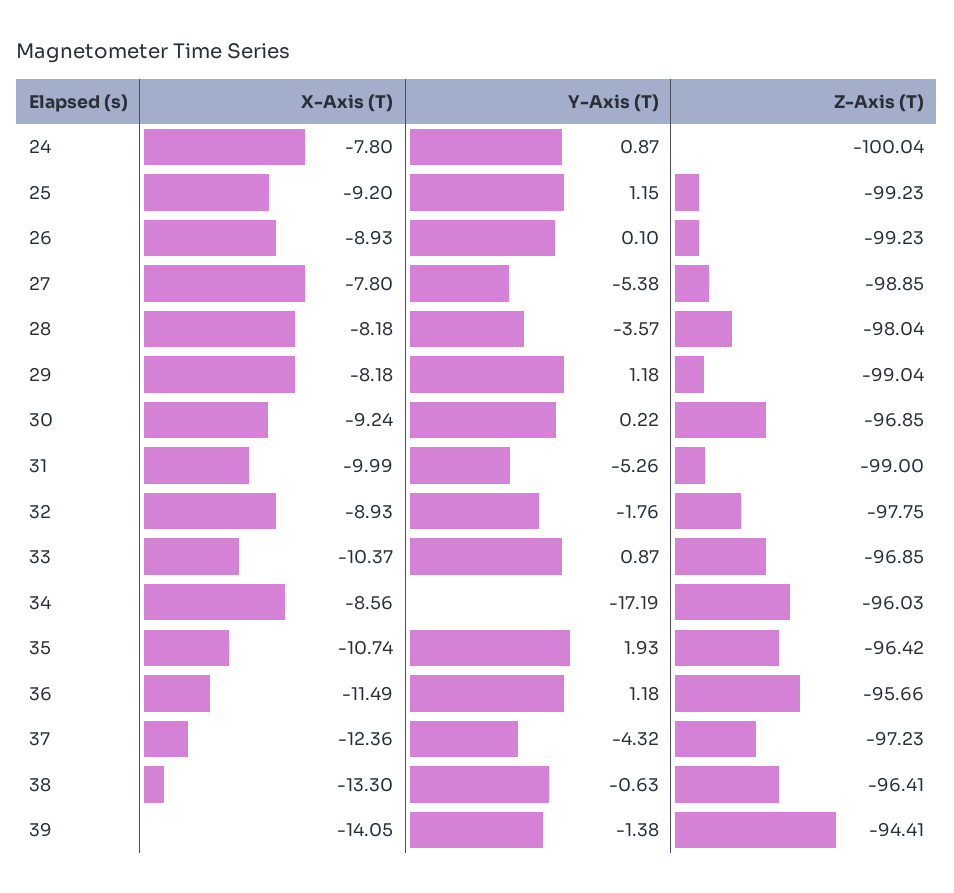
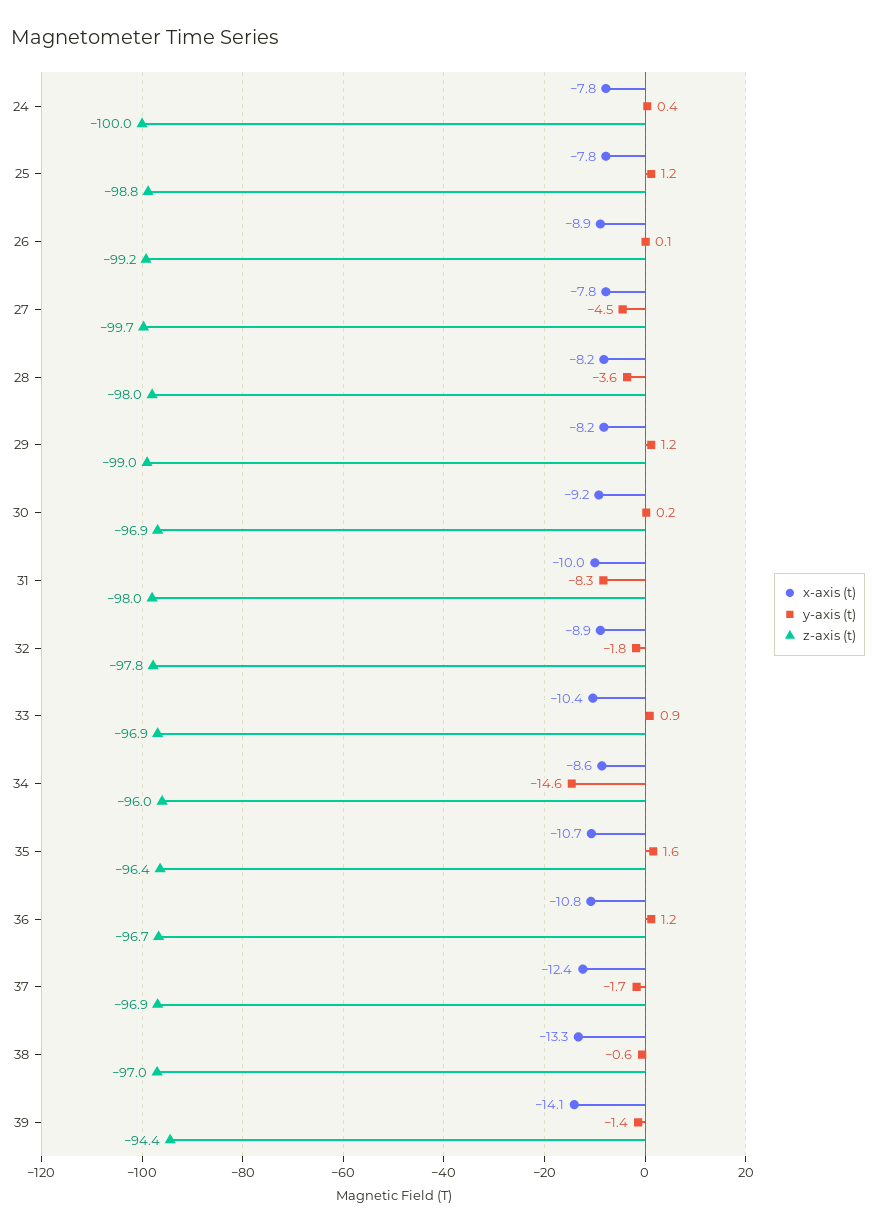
  {
    "X-Axis (T)": {
      "24": -7.8,
-     "25": -9.2,
+     "25": -7.8,
      "26": -8.93,
      "27": -7.8,
      "28": -8.18,
      "29": -8.18,
      "30": -9.24,
      "31": -9.99,
      "32": -8.93,
      "33": -10.37,
      "34": -8.56,
      "35": -10.74,
-     "36": -11.49,
+     "36": -10.8,
      "37": -12.36,
      "38": -13.3,
      "39": -14.05
    },
    "Y-Axis (T)": {
-     "24": 0.87,
+     "24": 0.4,
      "25": 1.15,
      "26": 0.1,
-     "27": -5.38,
+     "27": -4.5,
      "28": -3.57,
      "29": 1.18,
      "30": 0.22,
-     "31": -5.26,
+     "31": -8.3,
      "32": -1.76,
      "33": 0.87,
-     "34": -17.19,
+     "34": -14.6,
-     "35": 1.93,
+     "35": 1.6,
      "36": 1.18,
-     "37": -4.32,
+     "37": -1.7,
      "38": -0.63,
      "39": -1.38
    },
    "Z-Axis (T)": {
      "24": -100.04,
-     "25": -99.23,
+     "25": -98.8,
      "26": -99.23,
-     "27": -98.85,
+     "27": -99.7,
      "28": -98.04,
      "29": -99.04,
      "30": -96.85,
-     "31": -99,
+     "31": -98,
      "32": -97.75,
      "33": -96.85,
      "34": -96.03,
      "35": -96.42,
-     "36": -95.66,
+     "36": -96.7,
-     "37": -97.23,
+     "37": -96.9,
-     "38": -96.41,
+     "38": -97,
      "39": -94.41
    }
  }

